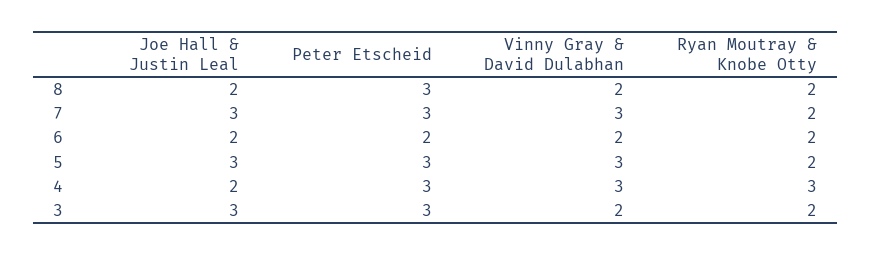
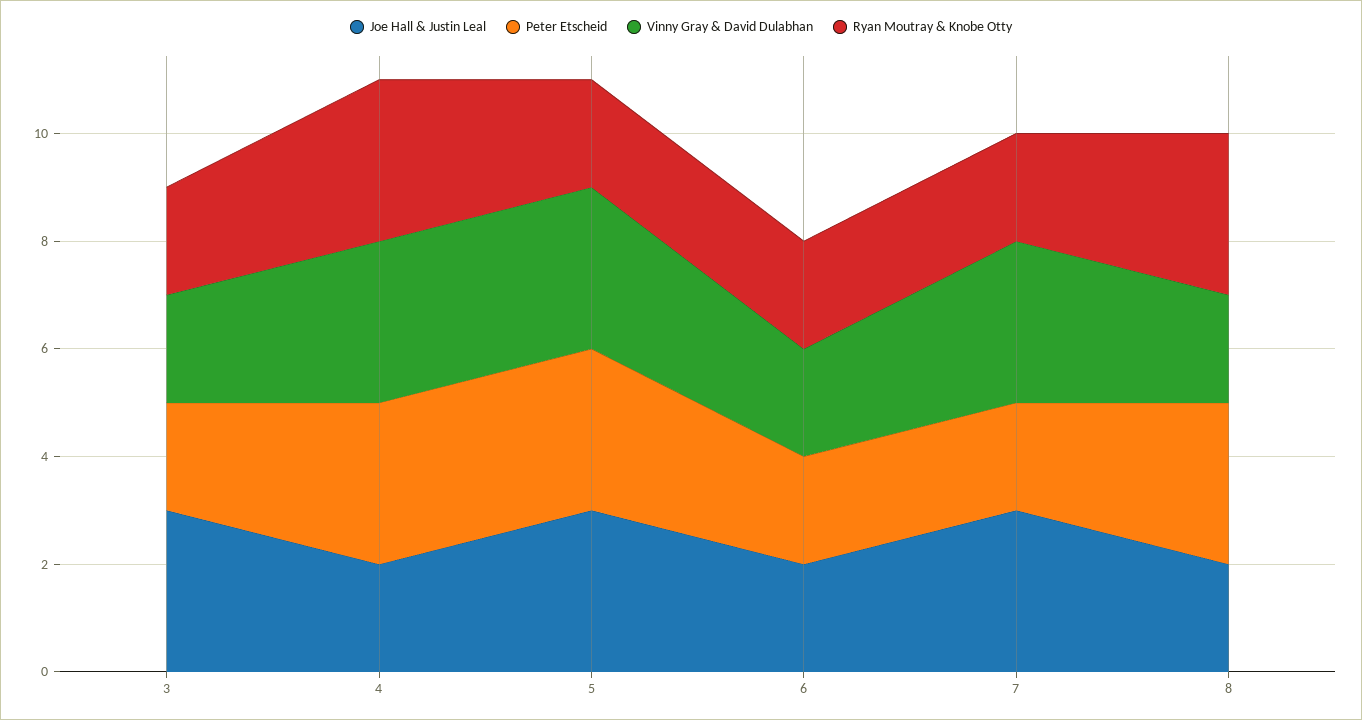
  {
    "Joe Hall & Justin Leal": {
      "8": 2,
      "7": 3,
      "6": 2,
      "5": 3,
      "4": 2,
      "3": 3
    },
    "Peter Etscheid": {
      "8": 3,
-     "7": 3,
+     "7": 2,
      "6": 2,
      "5": 3,
      "4": 3,
-     "3": 3
+     "3": 2
    },
    "Vinny Gray & David Dulabhan": {
      "8": 2,
      "7": 3,
      "6": 2,
      "5": 3,
      "4": 3,
      "3": 2
    },
    "Ryan Moutray & Knobe Otty": {
-     "8": 2,
+     "8": 3,
      "7": 2,
      "6": 2,
      "5": 2,
      "4": 3,
      "3": 2
    }
  }

